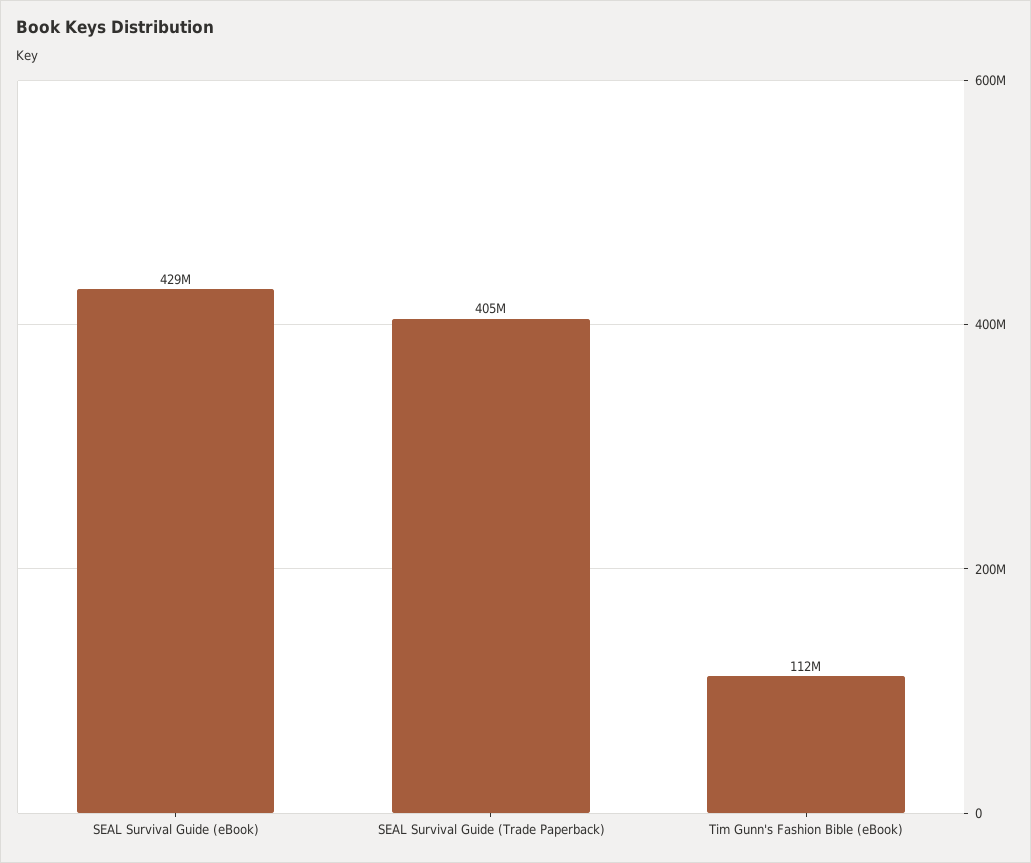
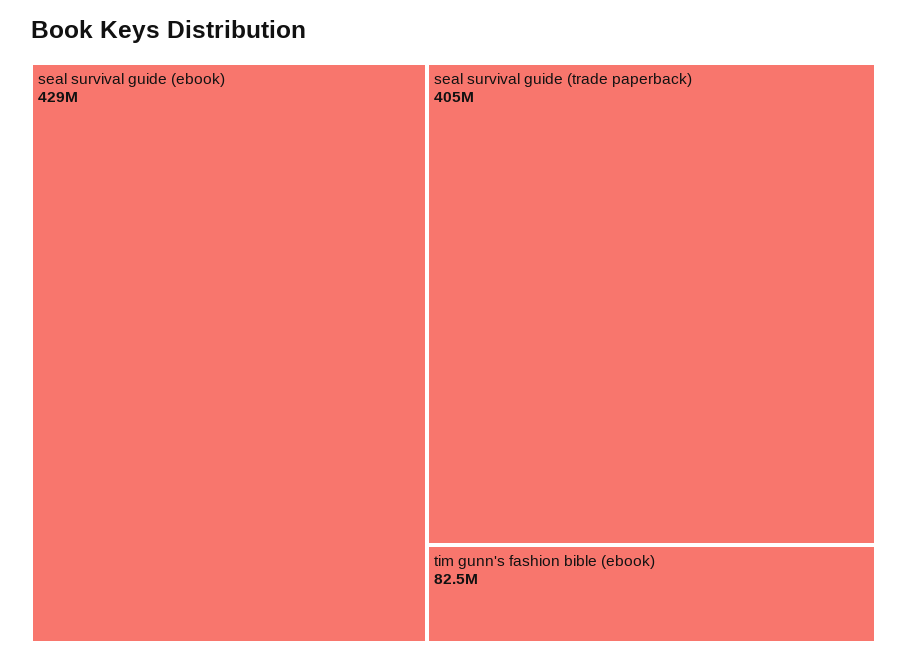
  {
    "SEAL Survival Guide (eBook)": 429000000,
    "SEAL Survival Guide (Trade Paperback)": 405000000,
-   "Tim Gunn's Fashion Bible (eBook)": 112000000
+   "Tim Gunn's Fashion Bible (eBook)": 82500000
  }

